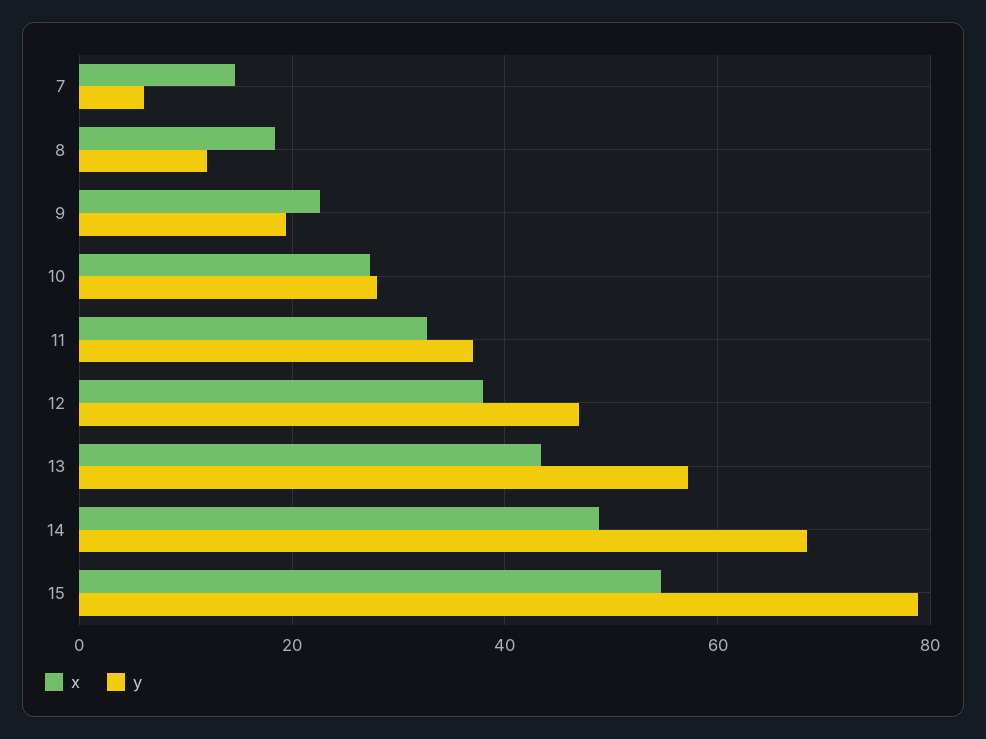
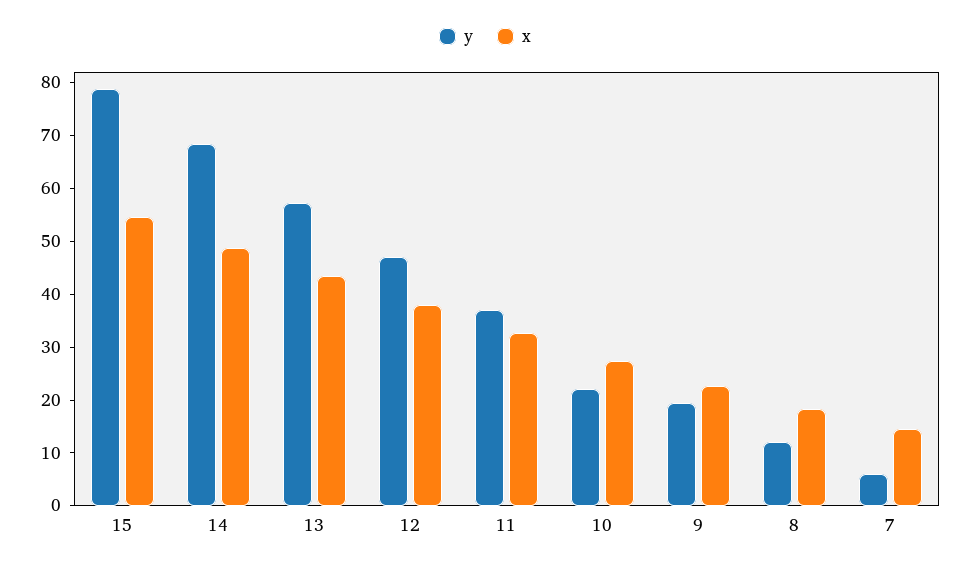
  {
    "x": {
      "7": 14,
      "8": 18,
      "9": 22,
      "10": 28,
      "11": 32,
      "12": 38,
      "13": 44,
      "14": 48,
      "15": 54
    },
    "y": {
      "7": 6,
      "8": 12,
      "9": 20,
-     "10": 28,
+     "10": 22,
      "11": 38,
      "12": 48,
      "13": 58,
      "14": 68,
      "15": 78
    }
  }

